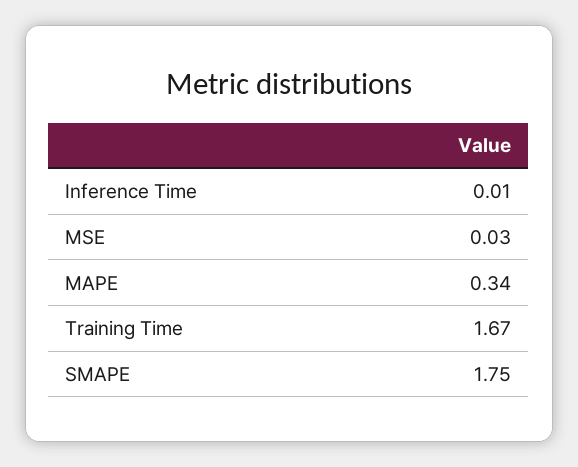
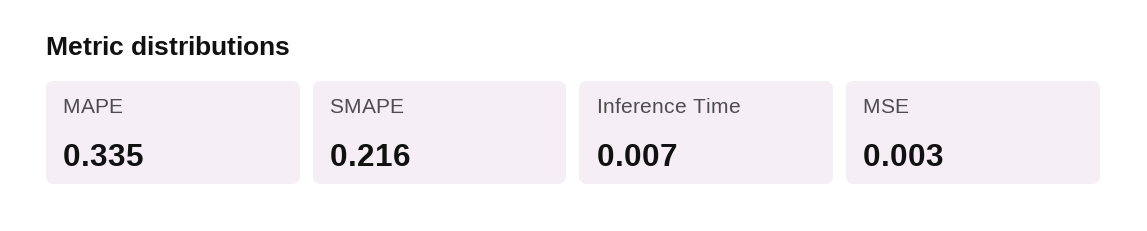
  {
    "Inference Time": 0.007,
-   "MSE": 0.03,
+   "MSE": 0.003,
    "MAPE": 0.335,
-   "Training Time": 1.67,
-   "SMAPE": 1.75
+   "SMAPE": 0.216
  }

